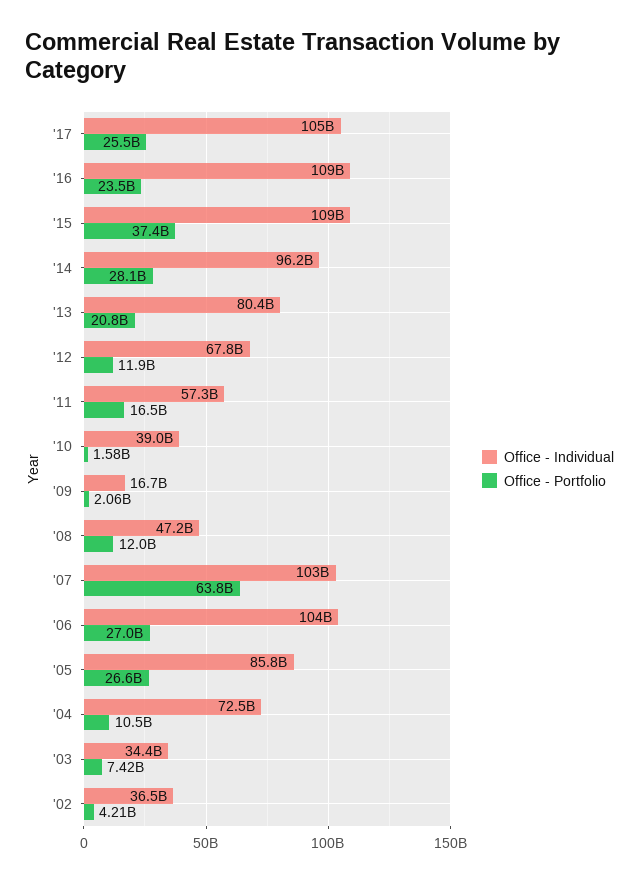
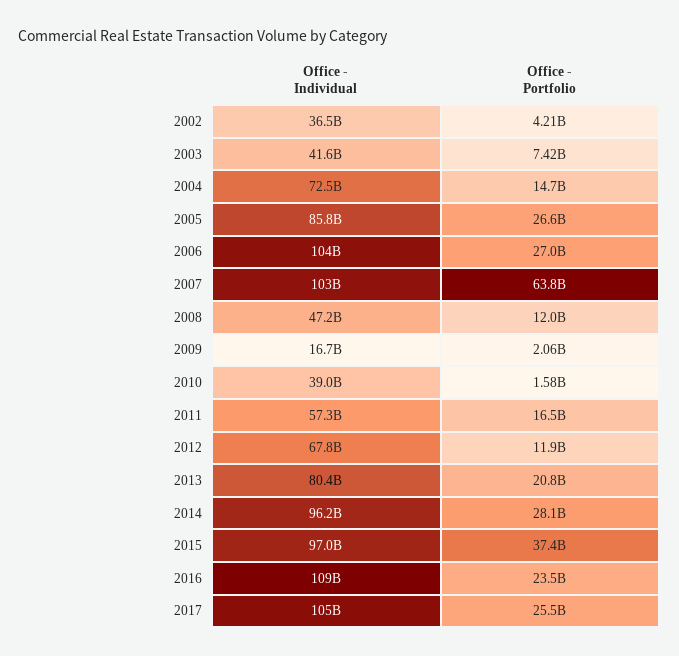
  {
    "Office - Individual": {
      "'17": 105000000000,
      "'16": 109000000000,
-     "'15": 109000000000,
+     "'15": 97000000000,
      "'14": 96200000000,
      "'13": 80400000000,
      "'12": 67800000000,
      "'11": 57300000000,
      "'10": 39000000000,
      "'09": 16700000000,
      "'08": 47200000000,
      "'07": 103000000000,
      "'06": 104000000000,
      "'05": 85800000000,
      "'04": 72500000000,
-     "'03": 34400000000,
+     "'03": 41600000000,
      "'02": 36500000000
    },
    "Office - Portfolio": {
      "'17": 25500000000,
      "'16": 23500000000,
      "'15": 37400000000,
      "'14": 28100000000,
      "'13": 20800000000,
      "'12": 11900000000,
      "'11": 16500000000,
      "'10": 1580000000,
      "'09": 2060000000,
      "'08": 12000000000,
      "'07": 63800000000,
      "'06": 27000000000,
      "'05": 26600000000,
-     "'04": 10500000000,
+     "'04": 14700000000,
      "'03": 7420000000,
      "'02": 4210000000
    }
  }

